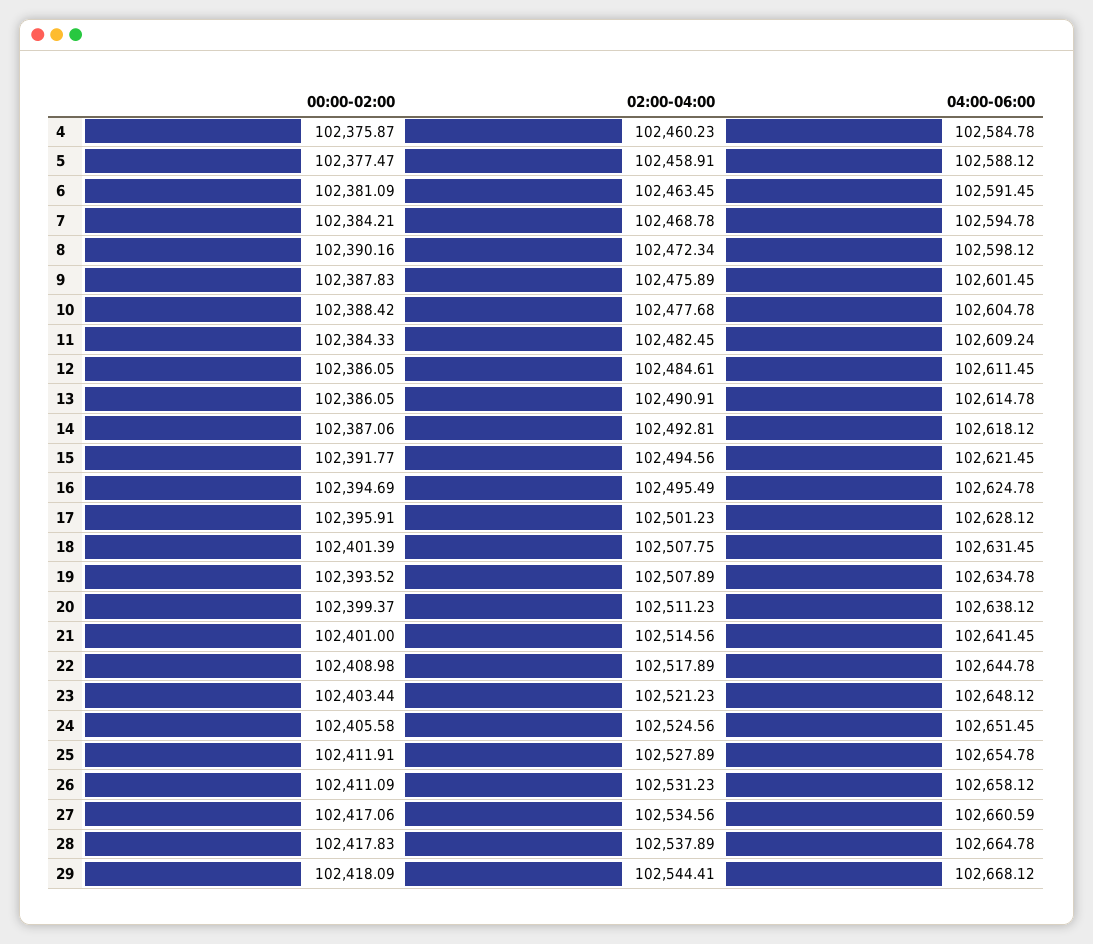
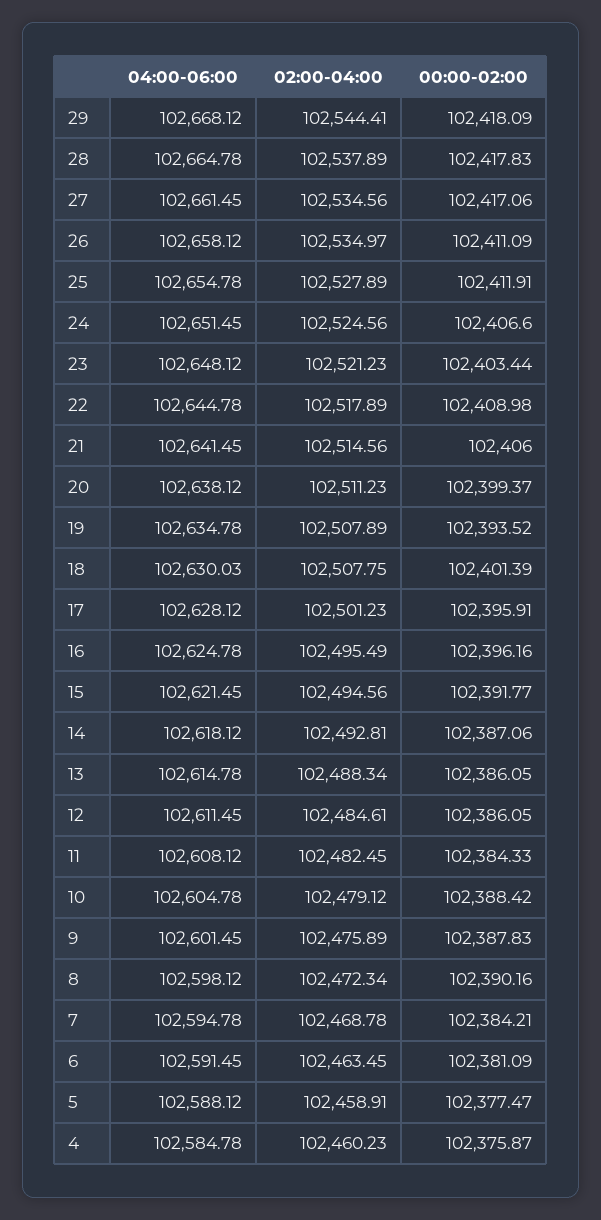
  {
    "00:00-02:00": {
      "4": 102375.87,
      "5": 102377.47,
      "6": 102381.09,
      "7": 102384.21,
      "8": 102390.16,
      "9": 102387.83,
      "10": 102388.42,
      "11": 102384.33,
      "12": 102386.05,
      "13": 102386.05,
      "14": 102387.06,
      "15": 102391.77,
-     "16": 102394.69,
+     "16": 102396.16,
      "17": 102395.91,
      "18": 102401.39,
      "19": 102393.52,
      "20": 102399.37,
-     "21": 102401,
+     "21": 102406,
      "22": 102408.98,
      "23": 102403.44,
-     "24": 102405.58,
+     "24": 102406.6,
      "25": 102411.91,
      "26": 102411.09,
      "27": 102417.06,
      "28": 102417.83,
      "29": 102418.09
    },
    "02:00-04:00": {
      "4": 102460.23,
      "5": 102458.91,
      "6": 102463.45,
      "7": 102468.78,
      "8": 102472.34,
      "9": 102475.89,
-     "10": 102477.68,
+     "10": 102479.12,
      "11": 102482.45,
      "12": 102484.61,
-     "13": 102490.91,
+     "13": 102488.34,
      "14": 102492.81,
      "15": 102494.56,
      "16": 102495.49,
      "17": 102501.23,
      "18": 102507.75,
      "19": 102507.89,
      "20": 102511.23,
      "21": 102514.56,
      "22": 102517.89,
      "23": 102521.23,
      "24": 102524.56,
      "25": 102527.89,
-     "26": 102531.23,
+     "26": 102534.97,
      "27": 102534.56,
      "28": 102537.89,
      "29": 102544.41
    },
    "04:00-06:00": {
      "4": 102584.78,
      "5": 102588.12,
      "6": 102591.45,
      "7": 102594.78,
      "8": 102598.12,
      "9": 102601.45,
      "10": 102604.78,
-     "11": 102609.24,
+     "11": 102608.12,
      "12": 102611.45,
      "13": 102614.78,
      "14": 102618.12,
      "15": 102621.45,
      "16": 102624.78,
      "17": 102628.12,
-     "18": 102631.45,
+     "18": 102630.03,
      "19": 102634.78,
      "20": 102638.12,
      "21": 102641.45,
      "22": 102644.78,
      "23": 102648.12,
      "24": 102651.45,
      "25": 102654.78,
      "26": 102658.12,
-     "27": 102660.59,
+     "27": 102661.45,
      "28": 102664.78,
      "29": 102668.12
    }
  }

